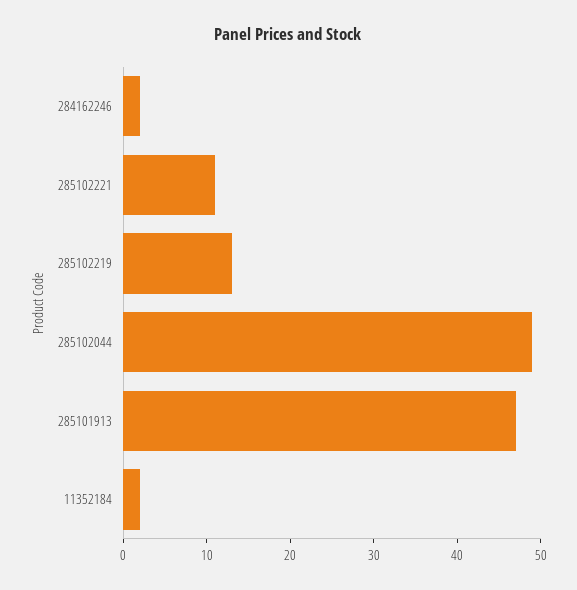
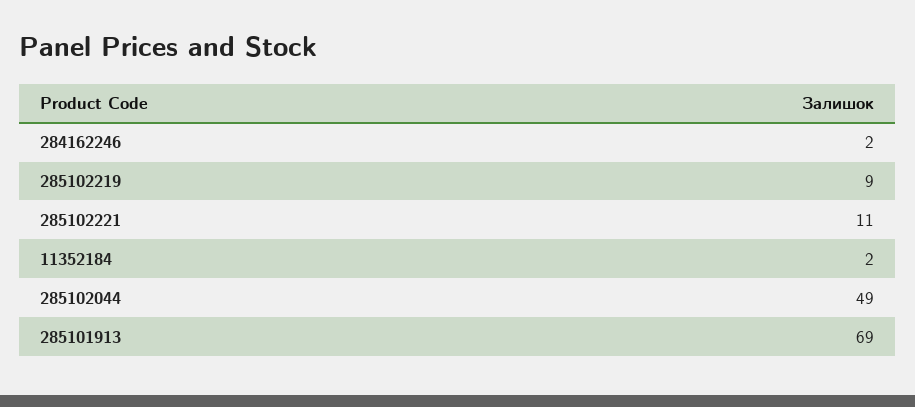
  {
    "284162246": 2,
    "285102221": 11,
-   "285102219": 13,
+   "285102219": 9,
    "285102044": 49,
-   "285101913": 47,
+   "285101913": 69,
    "11352184": 2
  }

